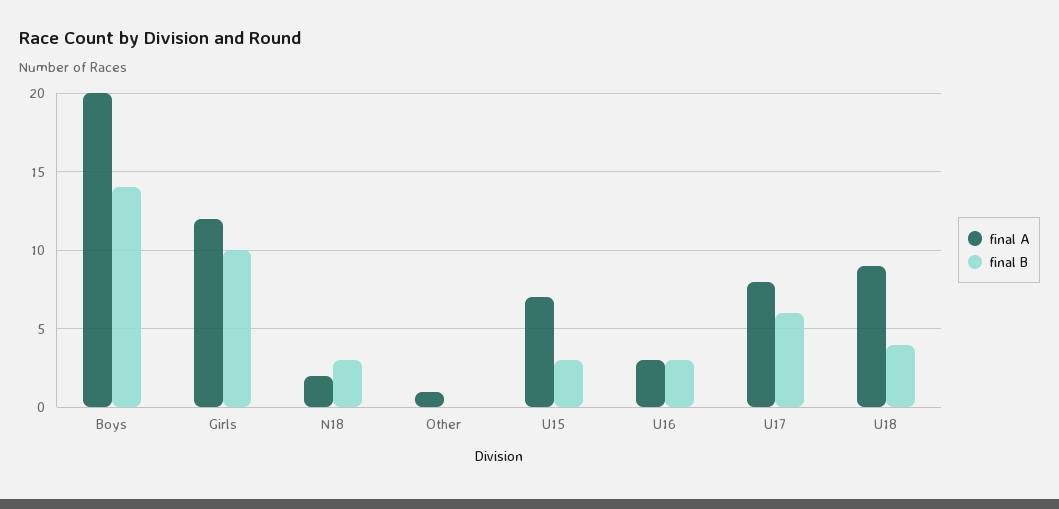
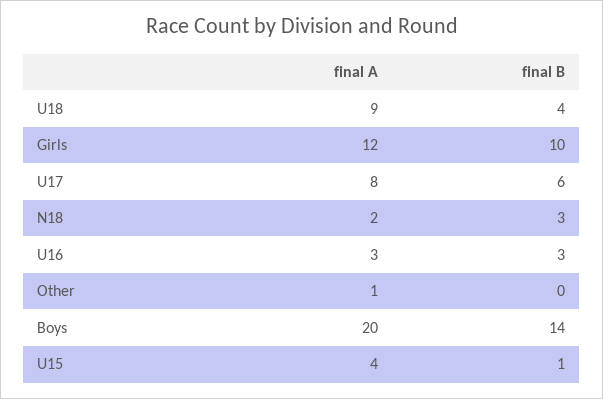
  {
    "final A": {
      "Boys": 20,
      "Girls": 12,
      "N18": 2,
      "Other": 1,
-     "U15": 7,
+     "U15": 4,
      "U16": 3,
      "U17": 8,
      "U18": 9
    },
    "final B": {
      "Boys": 14,
      "Girls": 10,
      "N18": 3,
      "Other": 0,
-     "U15": 3,
+     "U15": 1,
      "U16": 3,
      "U17": 6,
      "U18": 4
    }
  }

